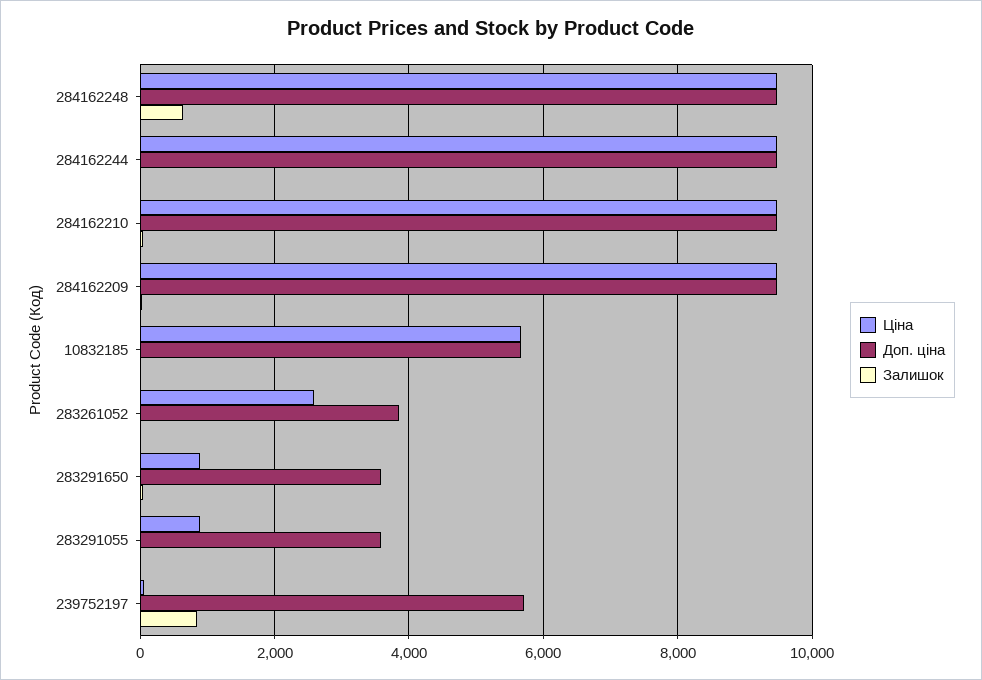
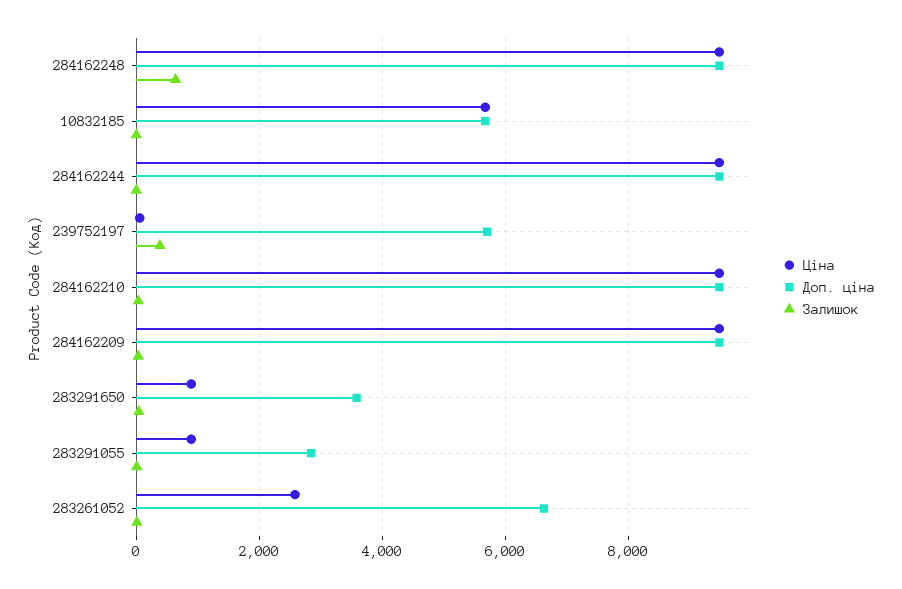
  {
    "Ціна": {
      "284162248": 9400,
      "284162244": 9400,
      "284162210": 9400,
      "284162209": 9400,
      "10832185": 5600,
      "283261052": 2600,
      "283291650": 800,
      "283291055": 800,
      "239752197": 0
    },
    "Доп. ціна": {
      "284162248": 9400,
      "284162244": 9400,
      "284162210": 9400,
      "284162209": 9400,
      "10832185": 5600,
-     "283261052": 3800,
+     "283261052": 6600,
      "283291650": 3600,
-     "283291055": 3600,
+     "283291055": 2800,
      "239752197": 5800
    },
    "Залишок": {
      "284162248": 600,
      "284162244": 0,
      "284162210": 0,
      "284162209": 0,
      "10832185": 0,
      "283261052": 0,
      "283291650": 0,
      "283291055": 0,
-     "239752197": 800
+     "239752197": 400
    }
  }

